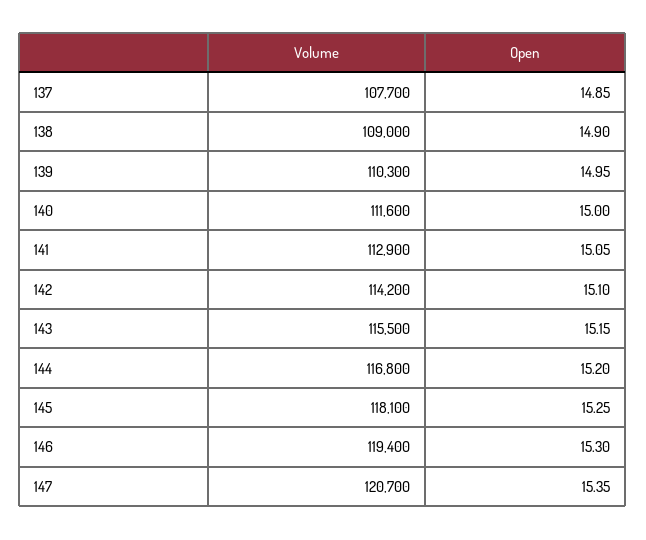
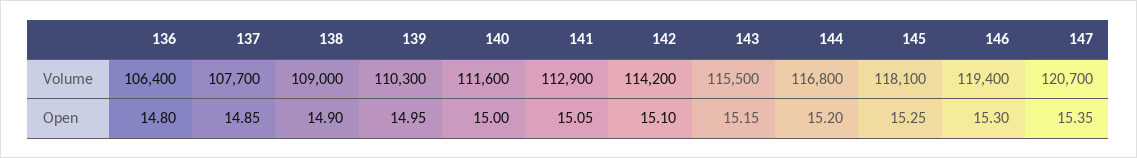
  {
    "Volume": {
      "137": 107700,
      "138": 109000,
      "139": 110300,
      "140": 111600,
      "141": 112900,
      "142": 114200,
      "143": 115500,
      "144": 116800,
      "145": 118100,
      "146": 119400,
-     "147": 120700
+     "147": 120700,
+     "136": 106400
    },
    "Open": {
      "137": 14.85,
      "138": 14.9,
      "139": 14.95,
      "140": 15,
      "141": 15.05,
      "142": 15.1,
      "143": 15.15,
      "144": 15.2,
      "145": 15.25,
      "146": 15.3,
-     "147": 15.35
+     "147": 15.35,
+     "136": 14.8
    }
  }

